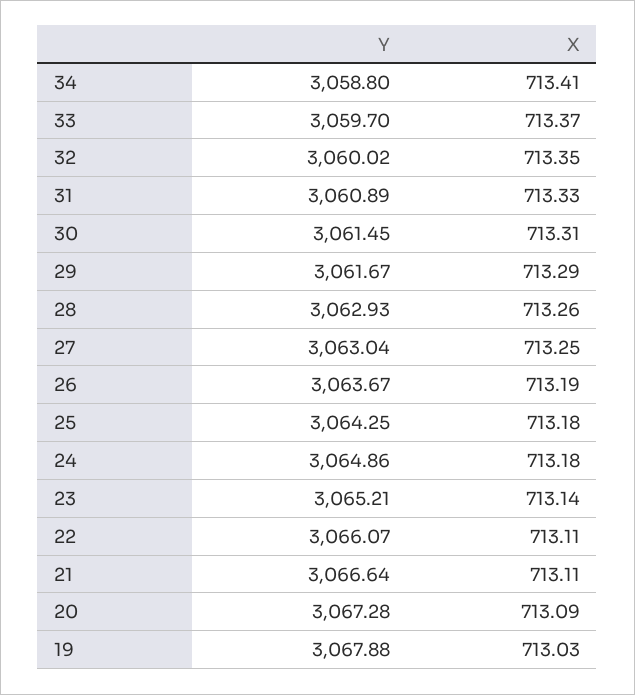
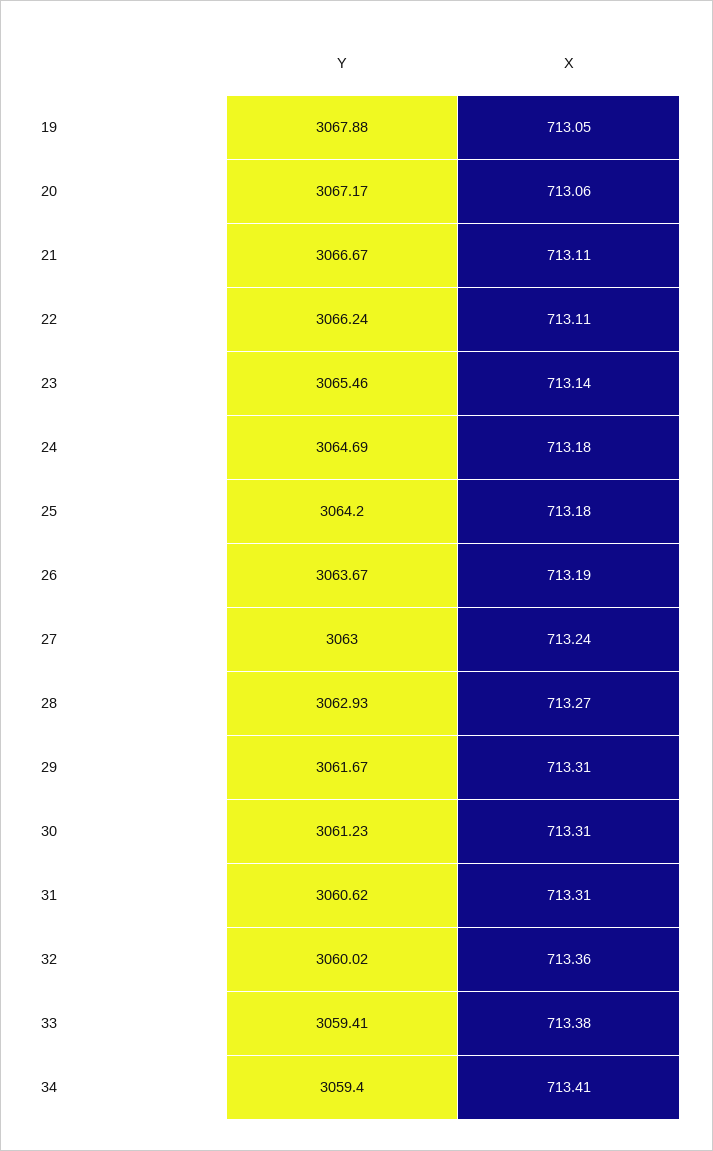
  {
    "Y": {
-     "34": 3058.8,
+     "34": 3059.4,
-     "33": 3059.7,
+     "33": 3059.41,
      "32": 3060.02,
-     "31": 3060.89,
+     "31": 3060.62,
-     "30": 3061.45,
+     "30": 3061.23,
      "29": 3061.67,
      "28": 3062.93,
-     "27": 3063.04,
+     "27": 3063,
      "26": 3063.67,
-     "25": 3064.25,
+     "25": 3064.2,
-     "24": 3064.86,
+     "24": 3064.69,
-     "23": 3065.21,
+     "23": 3065.46,
-     "22": 3066.07,
+     "22": 3066.24,
-     "21": 3066.64,
+     "21": 3066.67,
-     "20": 3067.28,
+     "20": 3067.17,
      "19": 3067.88
    },
    "X": {
      "34": 713.41,
-     "33": 713.37,
+     "33": 713.38,
-     "32": 713.35,
+     "32": 713.36,
-     "31": 713.33,
+     "31": 713.31,
      "30": 713.31,
-     "29": 713.29,
+     "29": 713.31,
-     "28": 713.26,
+     "28": 713.27,
-     "27": 713.25,
+     "27": 713.24,
      "26": 713.19,
      "25": 713.18,
      "24": 713.18,
      "23": 713.14,
      "22": 713.11,
      "21": 713.11,
-     "20": 713.09,
+     "20": 713.06,
-     "19": 713.03
+     "19": 713.05
    }
  }

